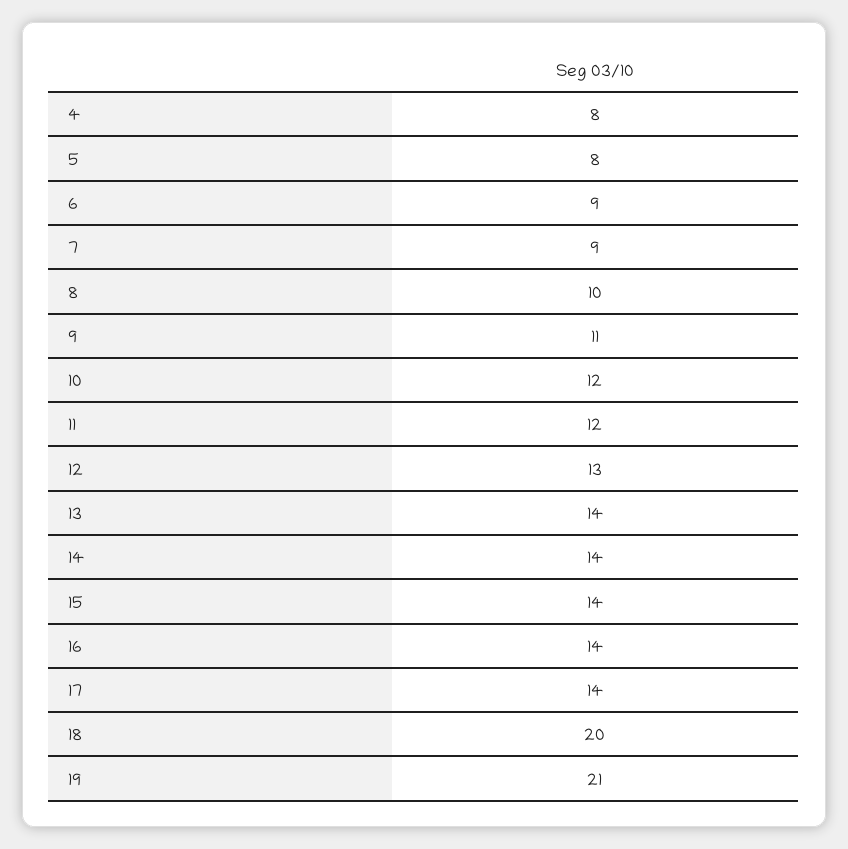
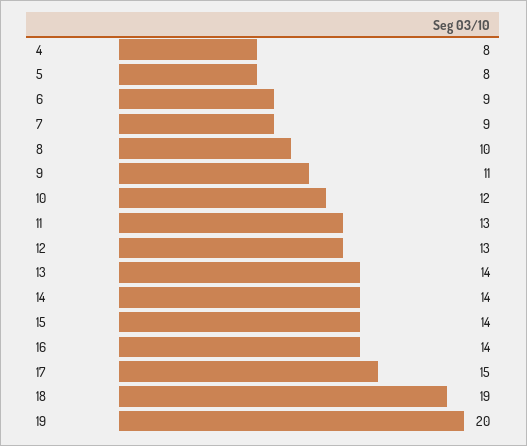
  {
    "4": 8,
    "5": 8,
    "6": 9,
    "7": 9,
    "8": 10,
    "9": 11,
    "10": 12,
-   "11": 12,
+   "11": 13,
    "12": 13,
    "13": 14,
    "14": 14,
    "15": 14,
    "16": 14,
-   "17": 14,
+   "17": 15,
-   "18": 20,
+   "18": 19,
-   "19": 21
+   "19": 20
  }

